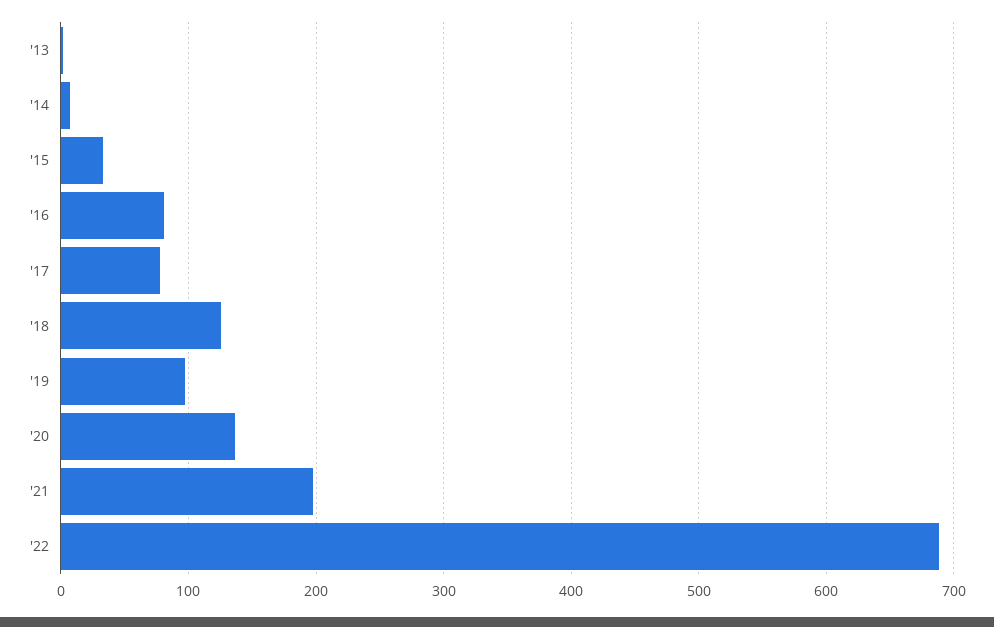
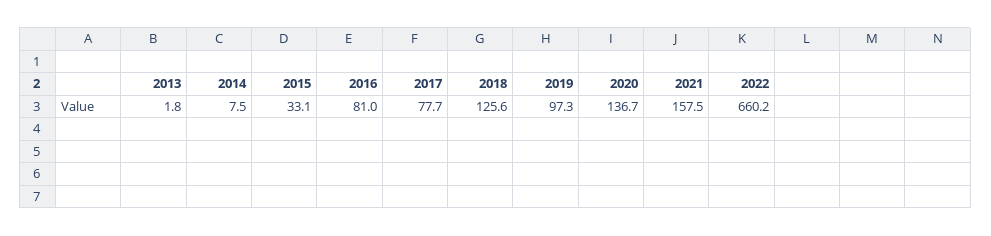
  {
    "'13": 1.8,
    "'14": 7.5,
    "'15": 33.1,
    "'16": 81,
    "'17": 77.7,
    "'18": 125.6,
    "'19": 97.3,
    "'20": 136.7,
-   "'21": 200,
+   "'21": 157.5,
-   "'22": 690
+   "'22": 660.2
  }

